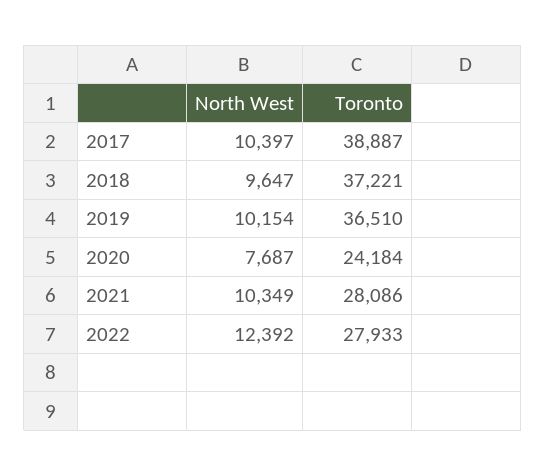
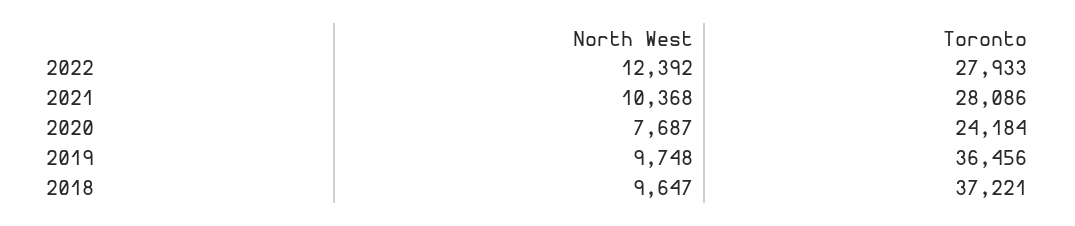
  {
    "North West": {
-     "2017": 10397,
      "2018": 9647,
-     "2019": 10154,
+     "2019": 9748,
      "2020": 7687,
-     "2021": 10349,
+     "2021": 10368,
      "2022": 12392
    },
    "Toronto": {
-     "2017": 38887,
      "2018": 37221,
-     "2019": 36510,
+     "2019": 36456,
      "2020": 24184,
      "2021": 28086,
      "2022": 27933
    }
  }

